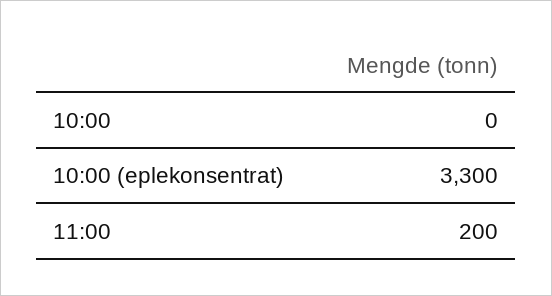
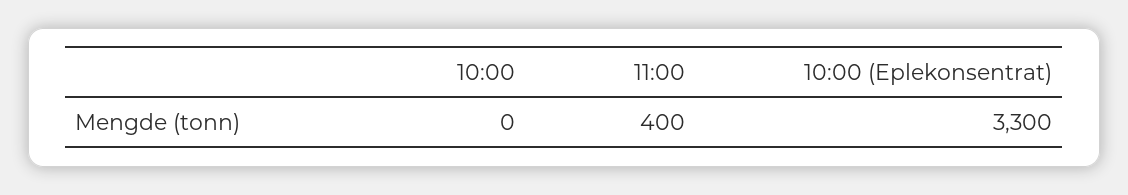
  {
    "10:00": 0,
    "10:00 (eplekonsentrat)": 3300,
-   "11:00": 200
+   "11:00": 400
  }

